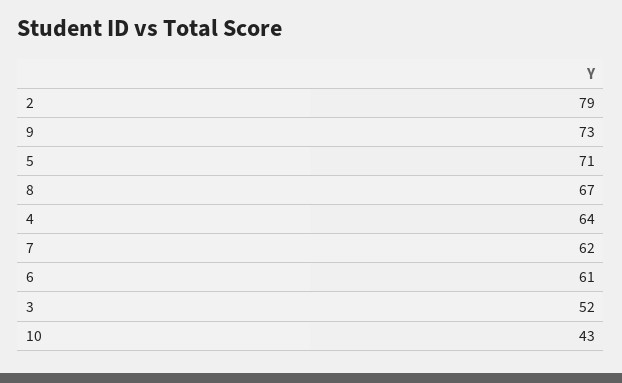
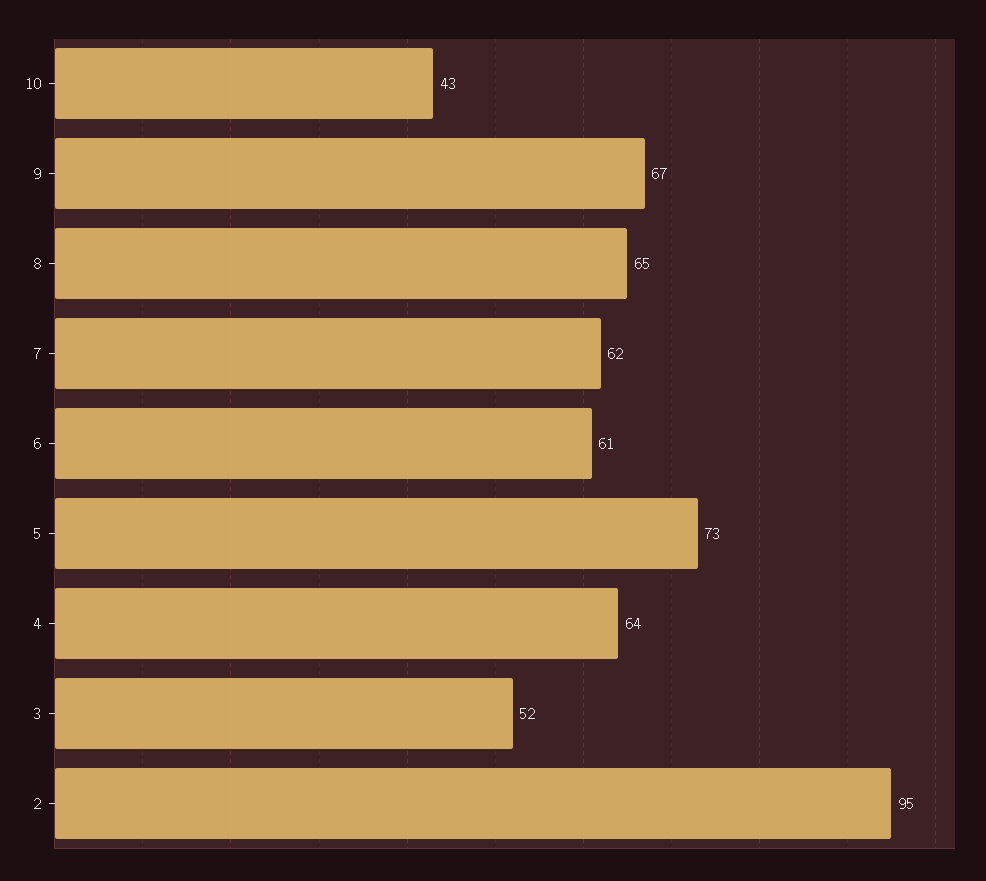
  {
-   "2": 79,
+   "2": 95,
-   "9": 73,
+   "9": 67,
-   "5": 71,
+   "5": 73,
-   "8": 67,
+   "8": 65,
    "4": 64,
    "7": 62,
    "6": 61,
    "3": 52,
    "10": 43
  }

